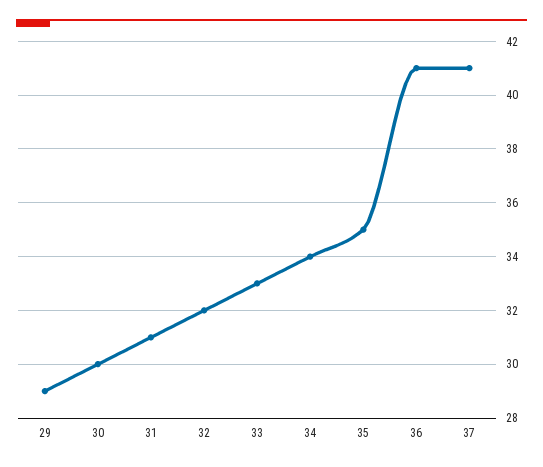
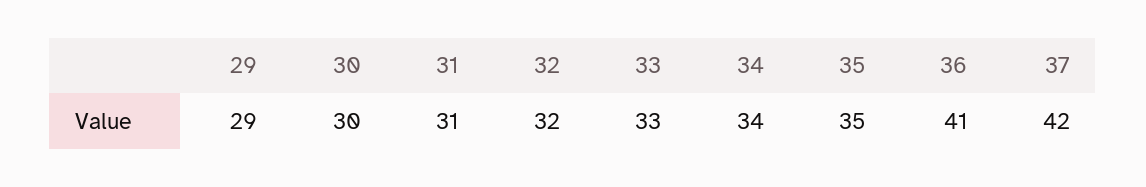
  {
    "29": 29,
    "30": 30,
    "31": 31,
    "32": 32,
    "33": 33,
    "34": 34,
    "35": 35,
    "36": 41,
-   "37": 41
+   "37": 42
  }

